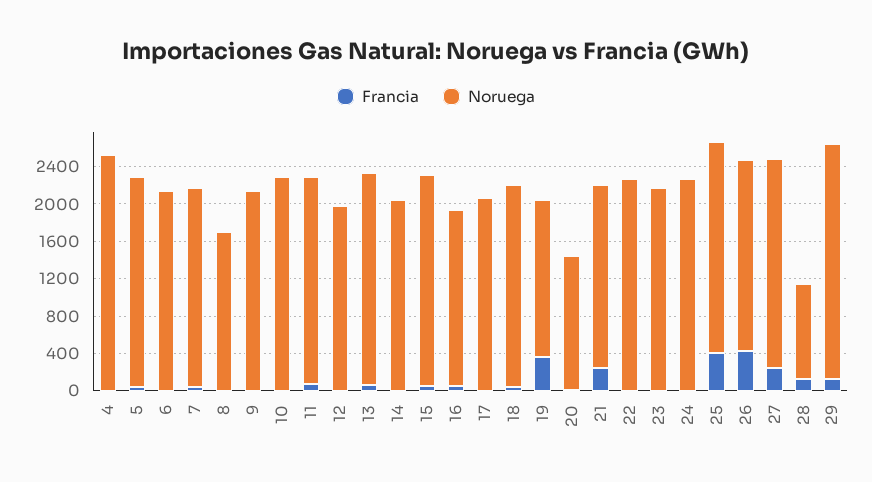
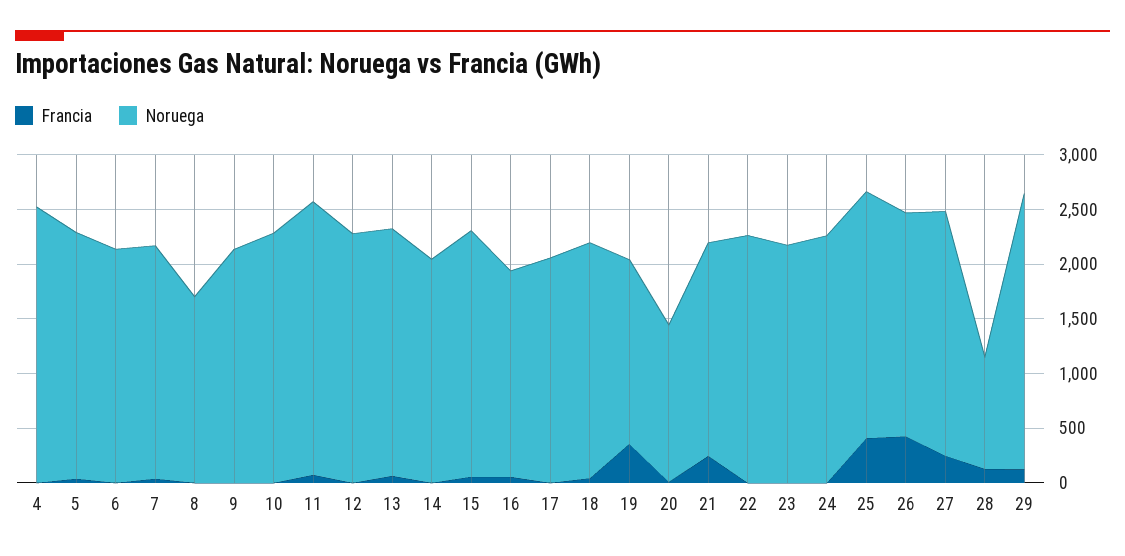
  {
    "Francia": {
      "4": 0,
      "5": 0,
      "6": 0,
      "7": 0,
      "8": 0,
      "9": 0,
      "10": 0,
      "11": 100,
      "12": 0,
      "13": 100,
      "14": 0,
      "15": 100,
      "16": 100,
      "17": 0,
      "18": 0,
      "19": 400,
      "20": 0,
      "21": 200,
      "22": 0,
      "23": 0,
      "24": 0,
      "25": 400,
      "26": 400,
      "27": 200,
      "28": 100,
      "29": 100
    },
    "Noruega": {
      "4": 2500,
      "5": 2300,
      "6": 2100,
      "7": 2100,
      "8": 1700,
      "9": 2100,
      "10": 2300,
-     "11": 2200,
+     "11": 2500,
-     "12": 2000,
+     "12": 2300,
      "13": 2300,
      "14": 2000,
      "15": 2300,
      "16": 1900,
      "17": 2100,
      "18": 2200,
      "19": 1700,
      "20": 1400,
      "21": 2000,
      "22": 2300,
      "23": 2200,
      "24": 2300,
      "25": 2300,
      "26": 2000,
      "27": 2200,
      "28": 1000,
      "29": 2500
    }
  }

